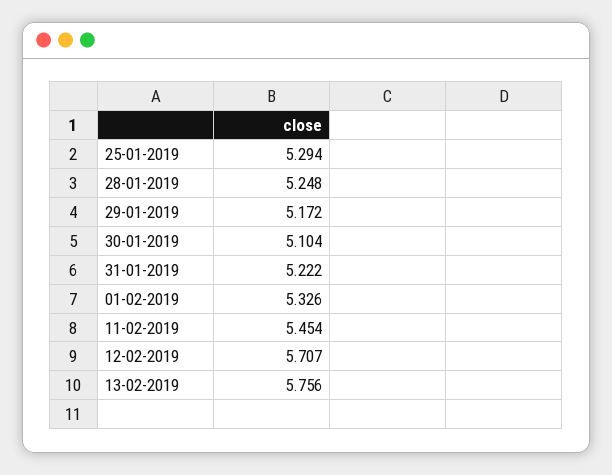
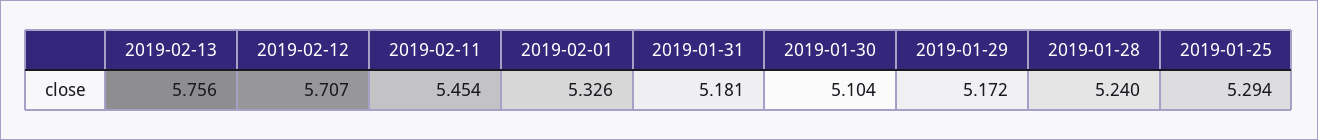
  {
    "25-01-2019": 5.294,
-   "28-01-2019": 5.248,
+   "28-01-2019": 5.24,
    "29-01-2019": 5.172,
    "30-01-2019": 5.104,
-   "31-01-2019": 5.222,
+   "31-01-2019": 5.181,
    "01-02-2019": 5.326,
    "11-02-2019": 5.454,
    "12-02-2019": 5.707,
    "13-02-2019": 5.756
  }

